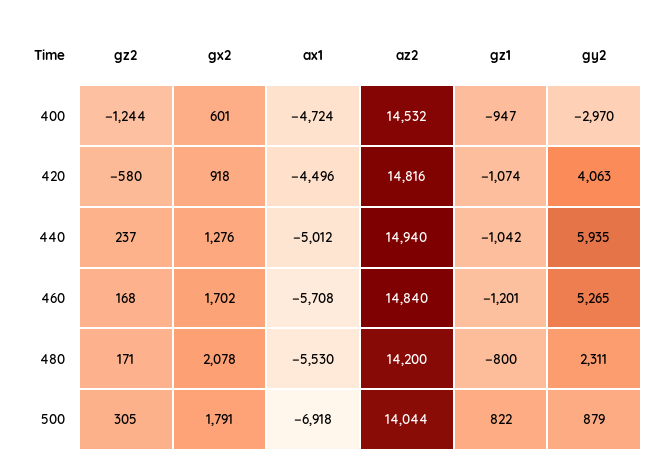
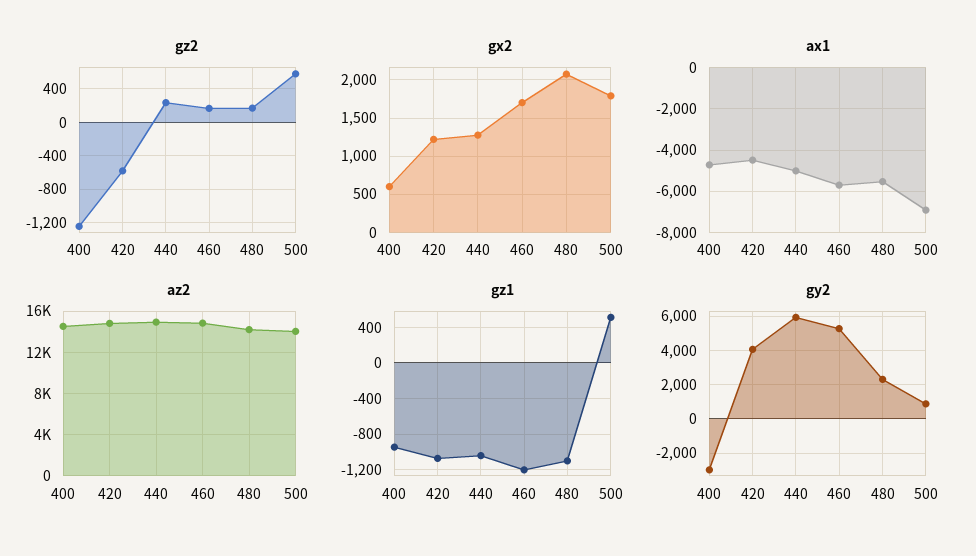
  {
    "gz2": {
      "400": -1244,
      "420": -580,
      "440": 237,
      "460": 168,
      "480": 171,
-     "500": 305
+     "500": 600
    },
    "gx2": {
      "400": 601,
-     "420": 918,
+     "420": 1200,
      "440": 1276,
      "460": 1702,
      "480": 2078,
      "500": 1791
    },
    "ax1": {
      "400": -4724,
      "420": -4496,
      "440": -5012,
      "460": -5708,
      "480": -5530,
      "500": -6918
    },
    "az2": {
      "400": 14532,
      "420": 14816,
      "440": 14940,
      "460": 14840,
      "480": 14200,
      "500": 14044
    },
    "gz1": {
      "400": -947,
      "420": -1074,
      "440": -1042,
      "460": -1201,
-     "480": -800,
+     "480": -1100,
-     "500": 822
+     "500": 500
    },
    "gy2": {
      "400": -2970,
      "420": 4063,
      "440": 5935,
      "460": 5265,
      "480": 2311,
      "500": 879
    }
  }

